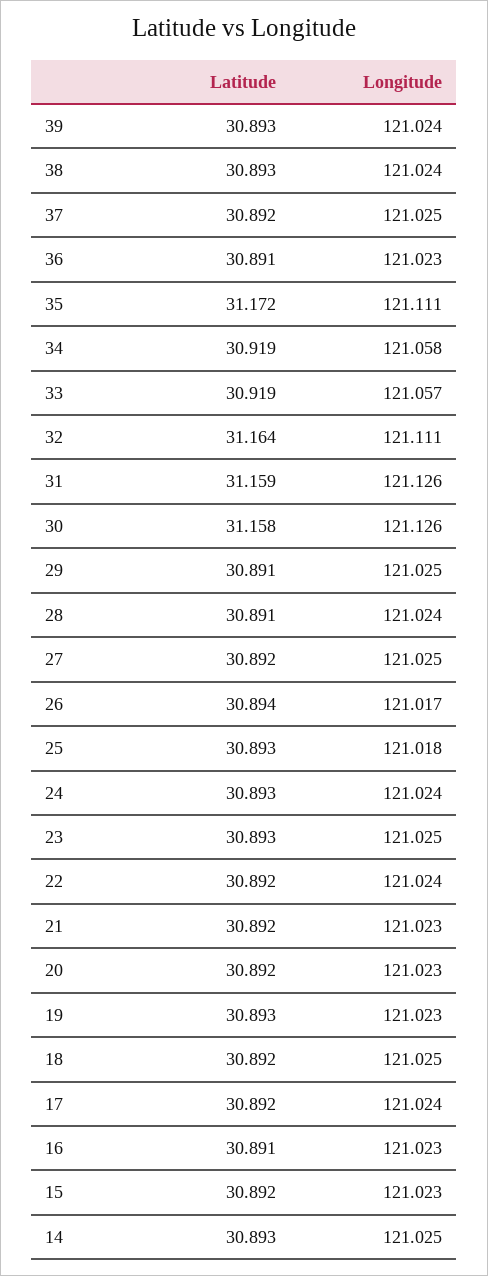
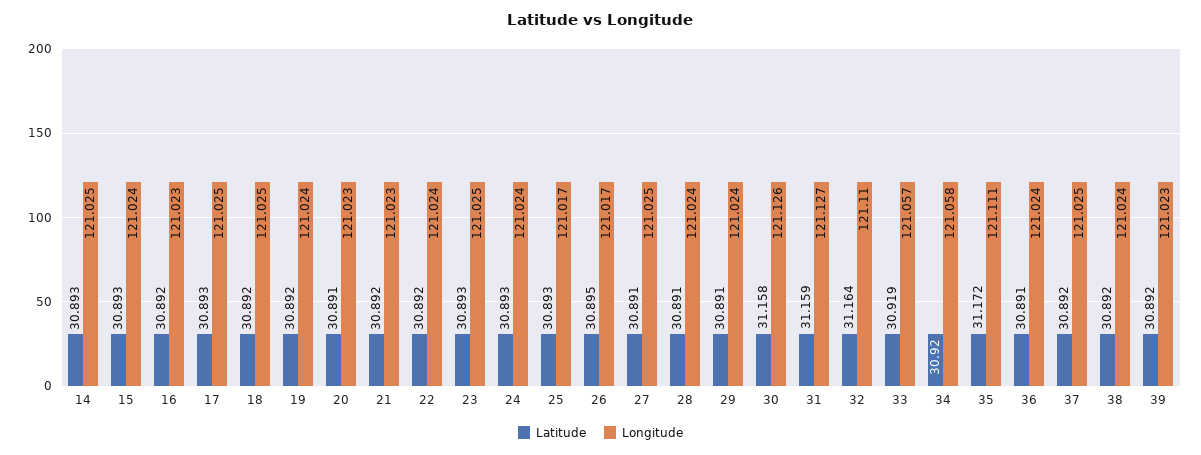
  {
    "Latitude": {
-     "39": 30.893,
+     "39": 30.892,
-     "38": 30.893,
+     "38": 30.892,
      "37": 30.892,
      "36": 30.891,
      "35": 31.172,
-     "34": 30.919,
+     "34": 30.92,
      "33": 30.919,
      "32": 31.164,
      "31": 31.159,
      "30": 31.158,
      "29": 30.891,
      "28": 30.891,
-     "27": 30.892,
+     "27": 30.891,
-     "26": 30.894,
+     "26": 30.895,
      "25": 30.893,
      "24": 30.893,
      "23": 30.893,
      "22": 30.892,
      "21": 30.892,
-     "20": 30.892,
+     "20": 30.891,
-     "19": 30.893,
+     "19": 30.892,
      "18": 30.892,
-     "17": 30.892,
+     "17": 30.893,
-     "16": 30.891,
+     "16": 30.892,
-     "15": 30.892,
+     "15": 30.893,
      "14": 30.893
    },
    "Longitude": {
-     "39": 121.024,
+     "39": 121.023,
      "38": 121.024,
      "37": 121.025,
-     "36": 121.023,
+     "36": 121.024,
      "35": 121.111,
      "34": 121.058,
      "33": 121.057,
-     "32": 121.111,
+     "32": 121.11,
-     "31": 121.126,
+     "31": 121.127,
      "30": 121.126,
-     "29": 121.025,
+     "29": 121.024,
      "28": 121.024,
      "27": 121.025,
      "26": 121.017,
-     "25": 121.018,
+     "25": 121.017,
      "24": 121.024,
      "23": 121.025,
      "22": 121.024,
      "21": 121.023,
      "20": 121.023,
-     "19": 121.023,
+     "19": 121.024,
      "18": 121.025,
-     "17": 121.024,
+     "17": 121.025,
      "16": 121.023,
-     "15": 121.023,
+     "15": 121.024,
      "14": 121.025
    }
  }

